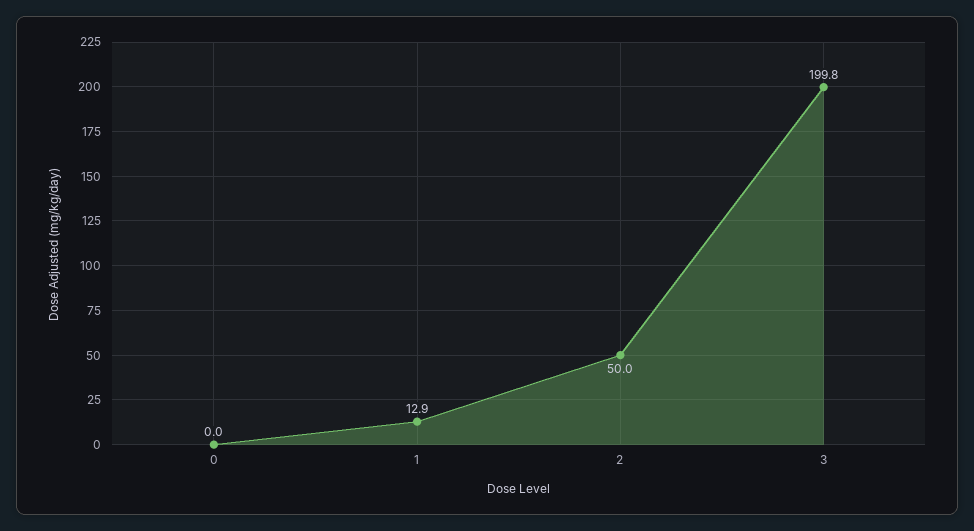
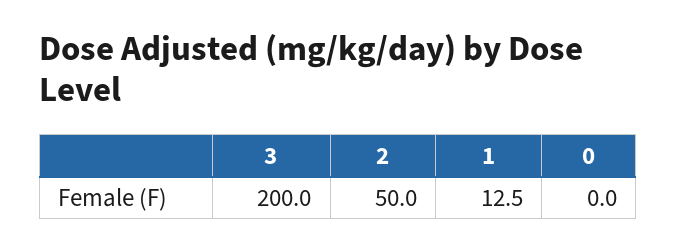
  {
    "0": 0,
-   "1": 12.9,
+   "1": 12.5,
    "2": 50,
-   "3": 199.8
+   "3": 200
  }

